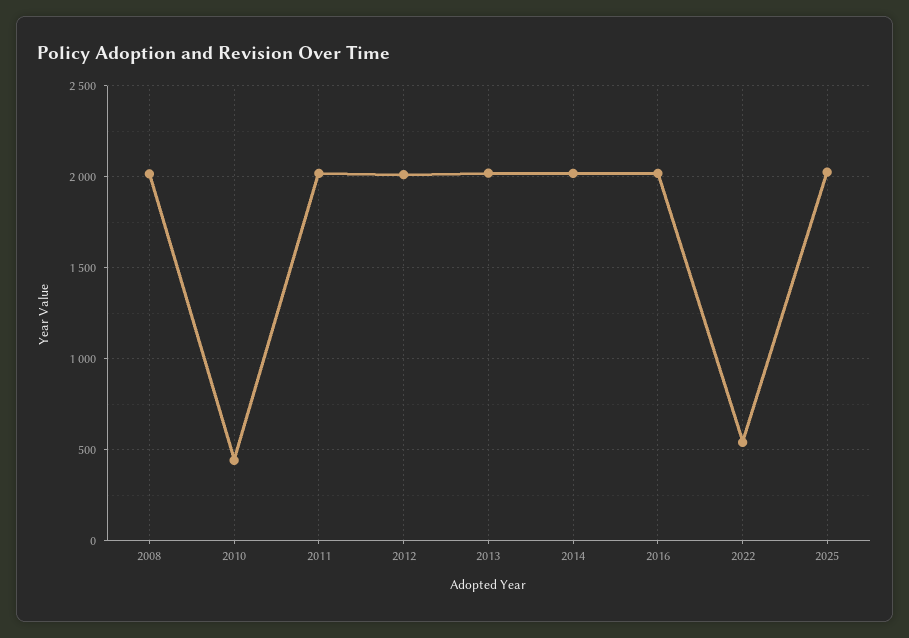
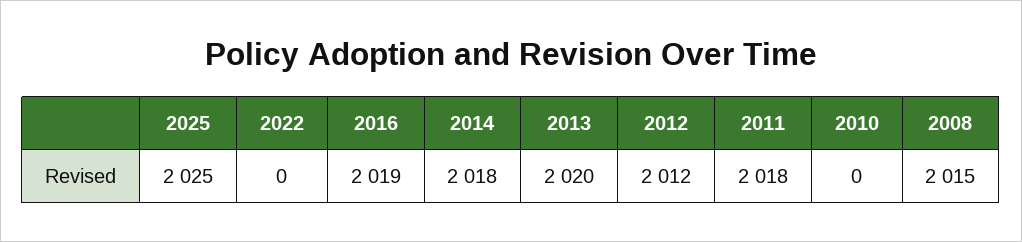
  {
    "2008": 2015,
-   "2010": 450,
+   "2010": 0,
    "2011": 2018,
    "2012": 2012,
    "2013": 2020,
    "2014": 2018,
    "2016": 2019,
-   "2022": 550,
+   "2022": 0,
    "2025": 2025
  }

